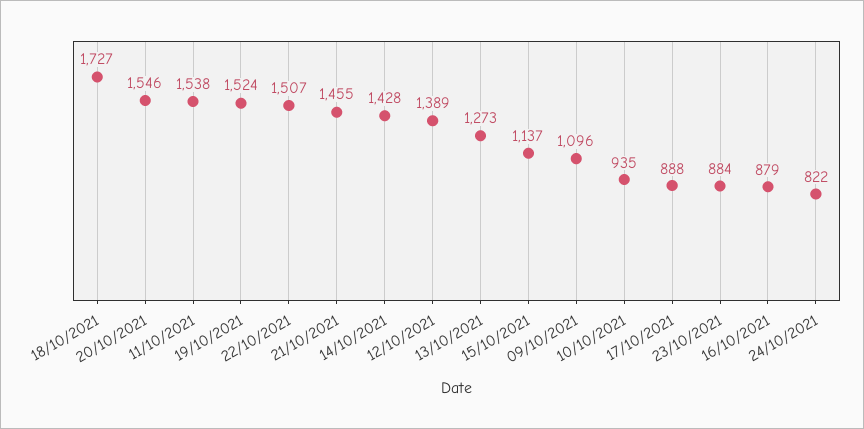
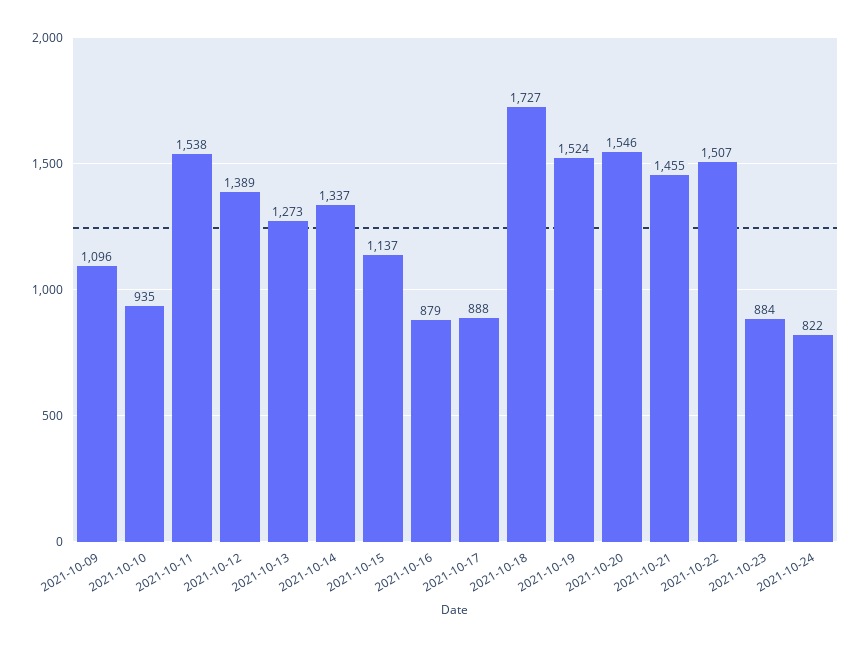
  {
    "18/10/2021": 1727,
    "20/10/2021": 1546,
    "11/10/2021": 1538,
    "19/10/2021": 1524,
    "22/10/2021": 1507,
    "21/10/2021": 1455,
-   "14/10/2021": 1428,
+   "14/10/2021": 1337,
    "12/10/2021": 1389,
    "13/10/2021": 1273,
    "15/10/2021": 1137,
    "09/10/2021": 1096,
    "10/10/2021": 935,
    "17/10/2021": 888,
    "23/10/2021": 884,
    "16/10/2021": 879,
    "24/10/2021": 822
  }

